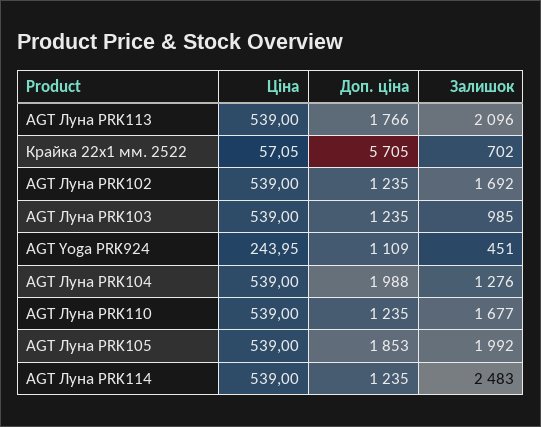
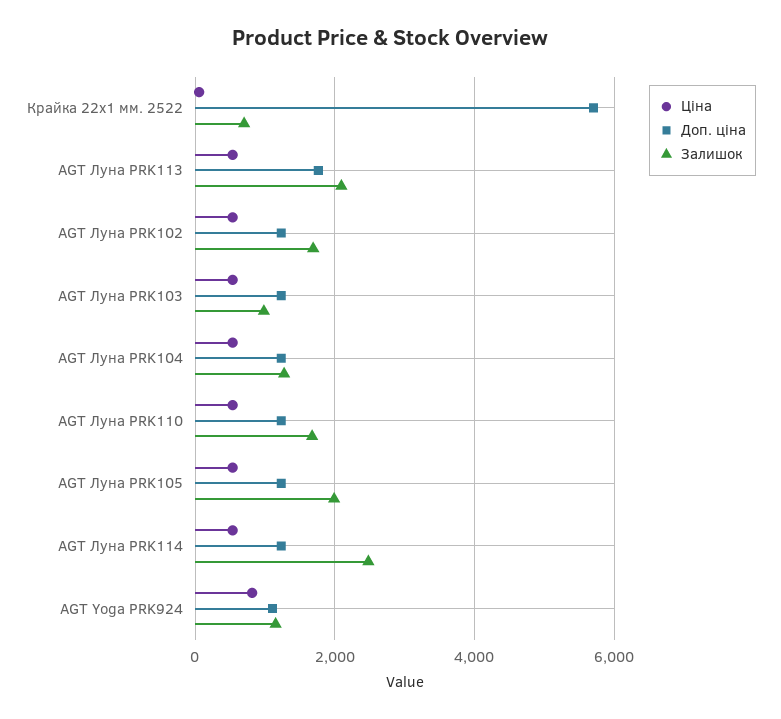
  {
    "Ціна": {
      "AGT Луна PRK113": 539,
      "Крайка 22x1 мм. 2522": 57.05,
      "AGT Луна PRK102": 539,
      "AGT Луна PRK103": 539,
-     "AGT Yoga PRK924": 243.95,
+     "AGT Yoga PRK924": 800,
      "AGT Луна PRK104": 539,
      "AGT Луна PRK110": 539,
      "AGT Луна PRK105": 539,
      "AGT Луна PRK114": 539
    },
    "Доп. ціна": {
      "AGT Луна PRK113": 1766,
      "Крайка 22x1 мм. 2522": 5705,
      "AGT Луна PRK102": 1235,
      "AGT Луна PRK103": 1235,
      "AGT Yoga PRK924": 1109,
-     "AGT Луна PRK104": 1988,
+     "AGT Луна PRK104": 1200,
      "AGT Луна PRK110": 1235,
-     "AGT Луна PRK105": 1853,
+     "AGT Луна PRK105": 1200,
      "AGT Луна PRK114": 1235
    },
    "Залишок": {
      "AGT Луна PRK113": 2096,
      "Крайка 22x1 мм. 2522": 702,
      "AGT Луна PRK102": 1692,
      "AGT Луна PRK103": 985,
-     "AGT Yoga PRK924": 451,
+     "AGT Yoga PRK924": 1200,
      "AGT Луна PRK104": 1276,
      "AGT Луна PRK110": 1677,
      "AGT Луна PRK105": 1992,
      "AGT Луна PRK114": 2483
    }
  }

